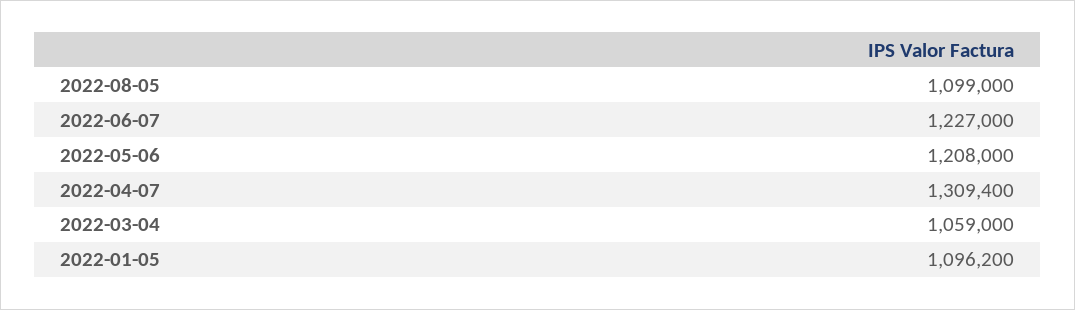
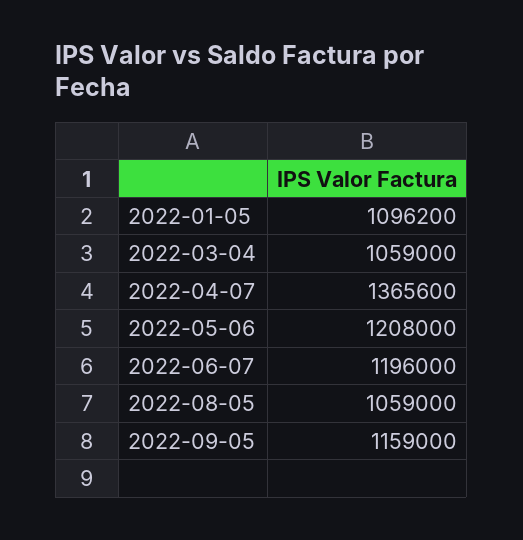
  {
-   "2022-08-05": 1099000,
+   "2022-08-05": 1059000,
-   "2022-06-07": 1227000,
+   "2022-06-07": 1196000,
    "2022-05-06": 1208000,
-   "2022-04-07": 1309400,
+   "2022-04-07": 1365600,
    "2022-03-04": 1059000,
-   "2022-01-05": 1096200
+   "2022-01-05": 1096200,
+   "2022-09-05": 1159000
  }

